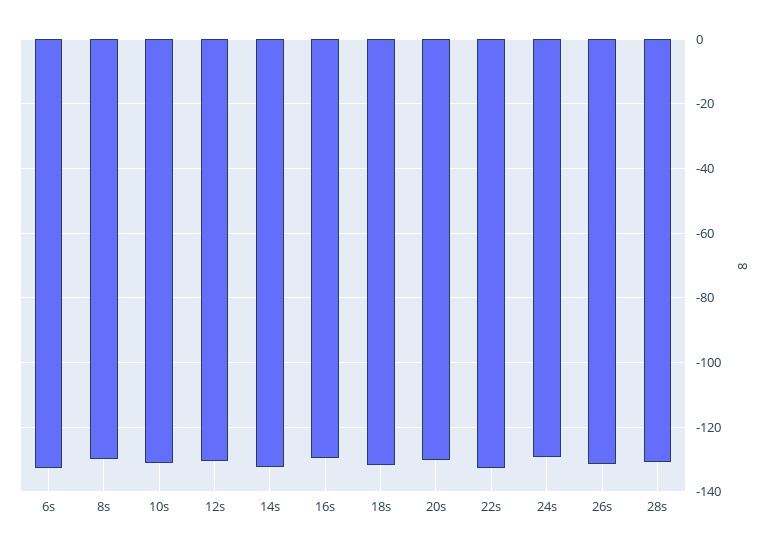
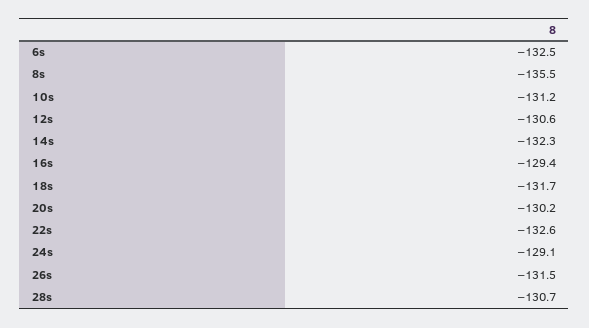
  {
    "6s": -132.5,
-   "8s": -130,
+   "8s": -135.5,
    "10s": -131.2,
    "12s": -130.6,
    "14s": -132.3,
    "16s": -129.4,
    "18s": -131.7,
    "20s": -130.2,
    "22s": -132.6,
    "24s": -129.1,
    "26s": -131.5,
    "28s": -130.7
  }

